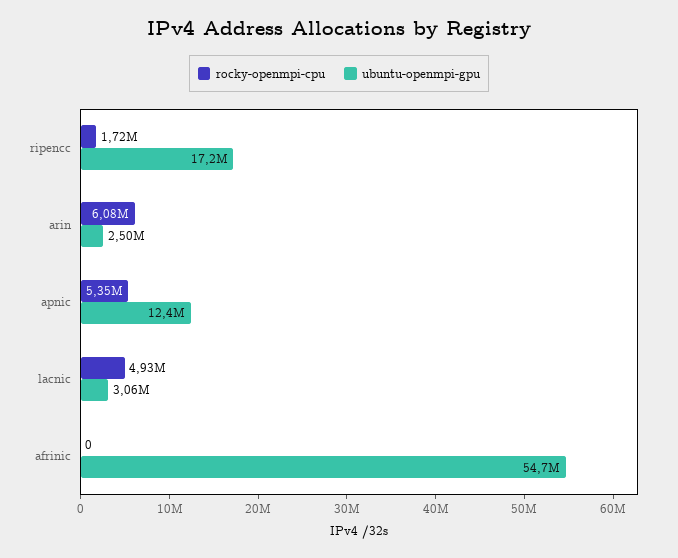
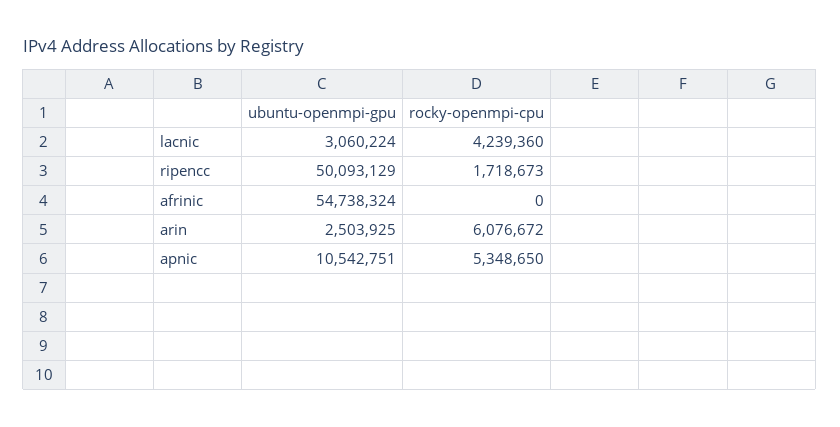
  {
    "rocky-openmpi-cpu": {
      "ripencc": 1718673,
      "arin": 6076672,
      "apnic": 5348650,
-     "lacnic": 4930000,
+     "lacnic": 4239360,
      "afrinic": 0
    },
    "ubuntu-openmpi-gpu": {
-     "ripencc": 17200000,
+     "ripencc": 50093129,
      "arin": 2503925,
-     "apnic": 12400000,
+     "apnic": 10542751,
      "lacnic": 3060224,
      "afrinic": 54738324
    }
  }

